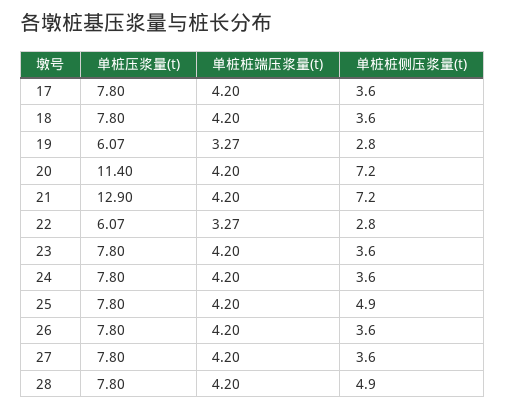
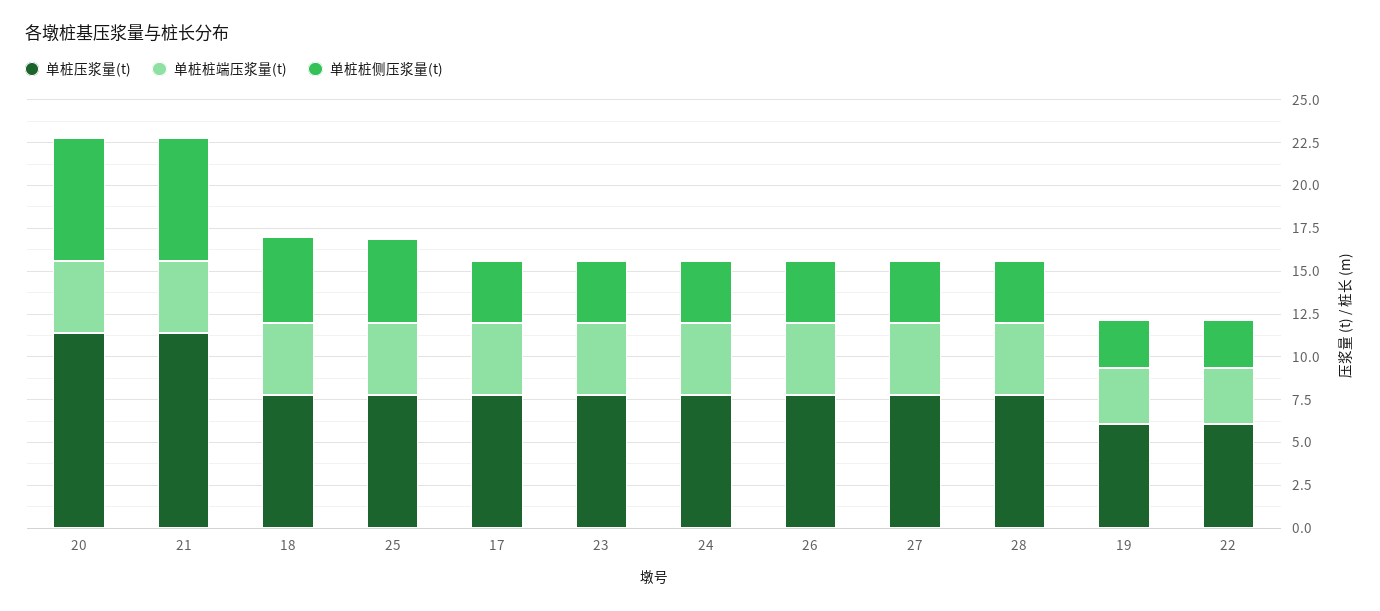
  {
    "单桩压浆量(t)": {
      "17": 7.8,
      "18": 7.8,
      "19": 6.07,
      "20": 11.4,
-     "21": 12.9,
+     "21": 11.5,
      "22": 6.07,
      "23": 7.8,
      "24": 7.8,
      "25": 7.8,
      "26": 7.8,
      "27": 7.8,
      "28": 7.8
    },
    "单桩桩端压浆量(t)": {
      "17": 4.2,
      "18": 4.2,
      "19": 3.27,
      "20": 4.2,
      "21": 4.2,
      "22": 3.27,
      "23": 4.2,
      "24": 4.2,
      "25": 4.2,
      "26": 4.2,
      "27": 4.2,
      "28": 4.2
    },
    "单桩桩侧压浆量(t)": {
      "17": 3.6,
-     "18": 3.6,
+     "18": 5,
      "19": 2.8,
      "20": 7.2,
      "21": 7.2,
      "22": 2.8,
      "23": 3.6,
      "24": 3.6,
      "25": 4.9,
      "26": 3.6,
      "27": 3.6,
-     "28": 4.9
+     "28": 3.5
    }
  }

